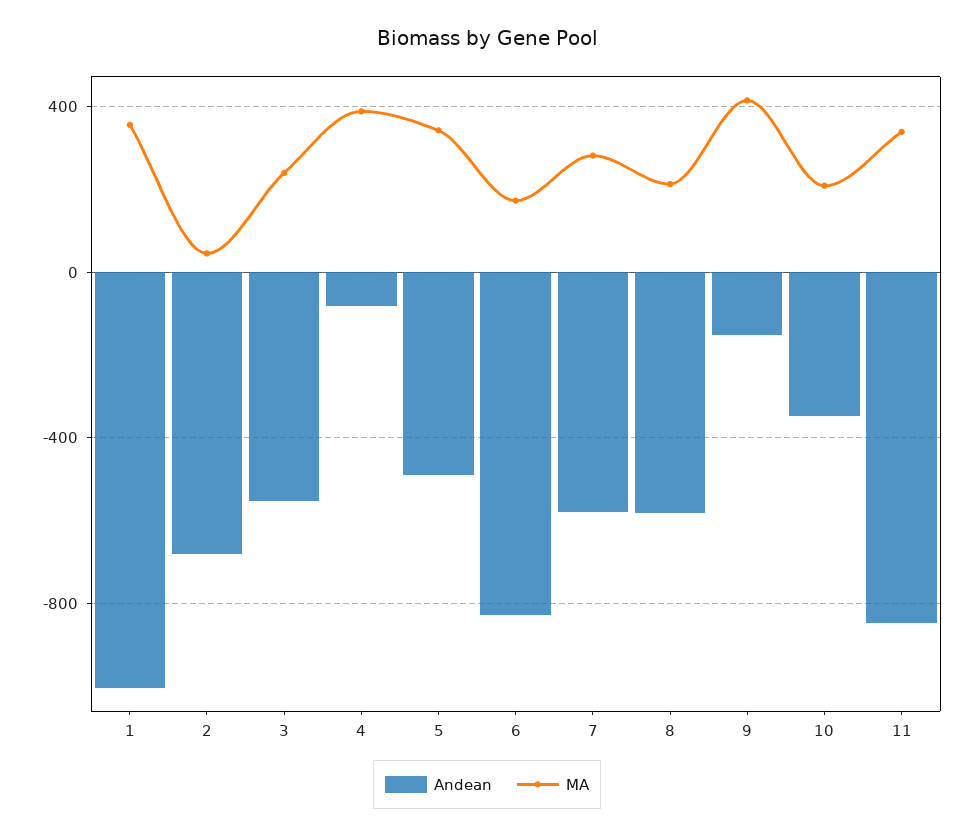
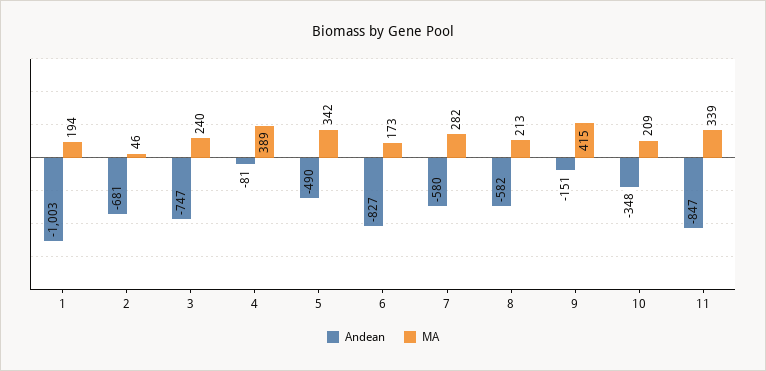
  {
    "Andean": {
      "1": -1003,
      "2": -681,
-     "3": -550,
+     "3": -747,
      "4": -81,
      "5": -490,
      "6": -827,
      "7": -580,
      "8": -582,
      "9": -151,
      "10": -348,
      "11": -847
    },
    "MA": {
-     "1": 350,
+     "1": 194,
      "2": 46,
      "3": 240,
      "4": 389,
      "5": 342,
      "6": 173,
      "7": 282,
      "8": 213,
      "9": 415,
      "10": 209,
      "11": 339
    }
  }

